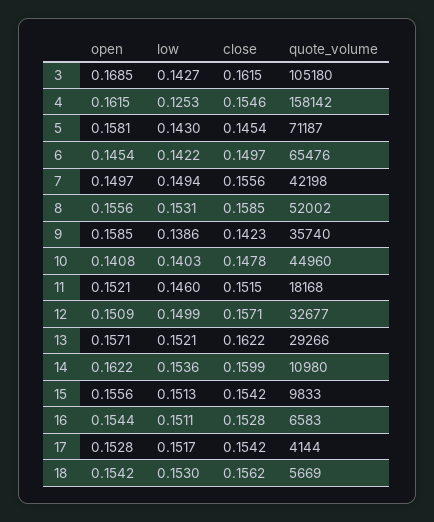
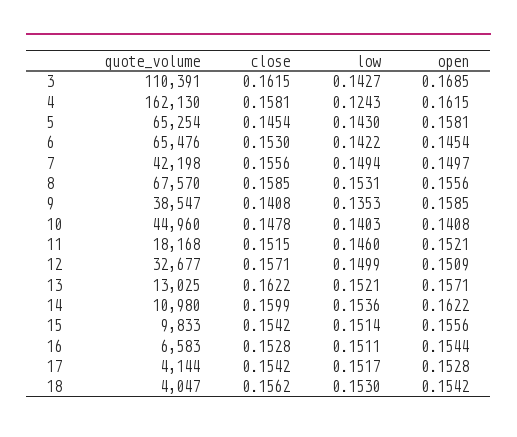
  {
    "open": {
      "3": 0.1685,
      "4": 0.1615,
      "5": 0.1581,
      "6": 0.1454,
      "7": 0.1497,
      "8": 0.1556,
      "9": 0.1585,
      "10": 0.1408,
      "11": 0.1521,
      "12": 0.1509,
      "13": 0.1571,
      "14": 0.1622,
      "15": 0.1556,
      "16": 0.1544,
      "17": 0.1528,
      "18": 0.1542
    },
    "low": {
      "3": 0.1427,
-     "4": 0.1253,
+     "4": 0.1243,
      "5": 0.143,
      "6": 0.1422,
      "7": 0.1494,
      "8": 0.1531,
-     "9": 0.1386,
+     "9": 0.1353,
      "10": 0.1403,
      "11": 0.146,
      "12": 0.1499,
      "13": 0.1521,
      "14": 0.1536,
-     "15": 0.1513,
+     "15": 0.1514,
      "16": 0.1511,
      "17": 0.1517,
      "18": 0.153
    },
    "close": {
      "3": 0.1615,
-     "4": 0.1546,
+     "4": 0.1581,
      "5": 0.1454,
-     "6": 0.1497,
+     "6": 0.153,
      "7": 0.1556,
      "8": 0.1585,
-     "9": 0.1423,
+     "9": 0.1408,
      "10": 0.1478,
      "11": 0.1515,
      "12": 0.1571,
      "13": 0.1622,
      "14": 0.1599,
      "15": 0.1542,
      "16": 0.1528,
      "17": 0.1542,
      "18": 0.1562
    },
    "quote_volume": {
-     "3": 105180,
+     "3": 110391,
-     "4": 158142,
+     "4": 162130,
-     "5": 71187,
+     "5": 65254,
      "6": 65476,
      "7": 42198,
-     "8": 52002,
+     "8": 67570,
-     "9": 35740,
+     "9": 38547,
      "10": 44960,
      "11": 18168,
      "12": 32677,
-     "13": 29266,
+     "13": 13025,
      "14": 10980,
      "15": 9833,
      "16": 6583,
      "17": 4144,
-     "18": 5669
+     "18": 4047
    }
  }

